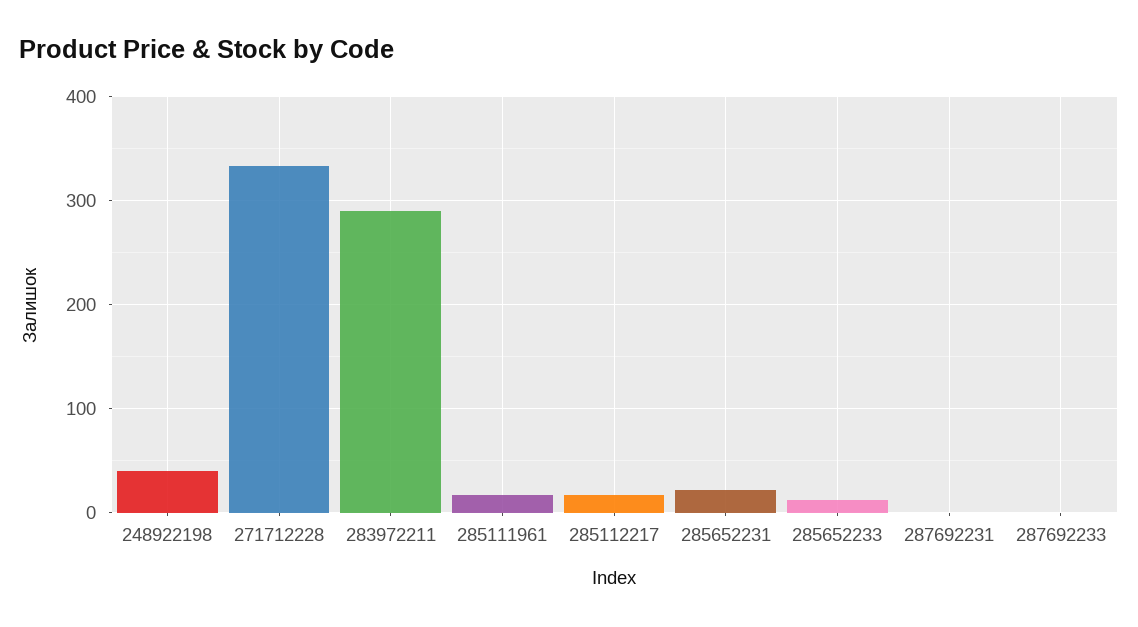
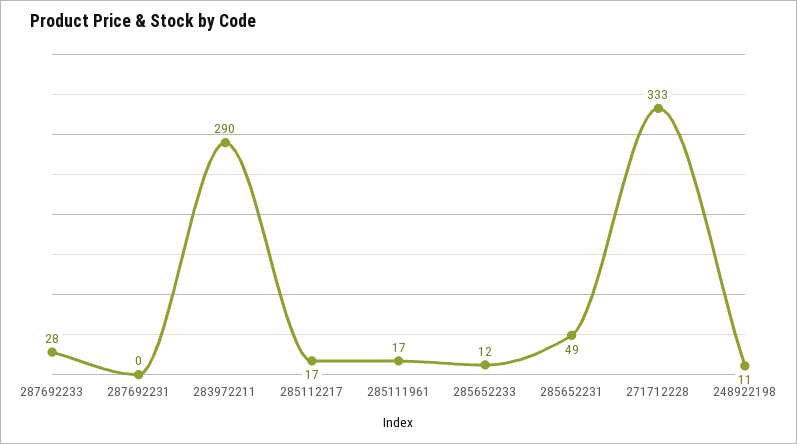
  {
-   "248922198": 40,
+   "248922198": 11,
    "271712228": 333,
    "283972211": 290,
    "285111961": 17,
    "285112217": 17,
-   "285652231": 20,
+   "285652231": 49,
    "285652233": 12,
    "287692231": 0,
-   "287692233": 0
+   "287692233": 28
  }

